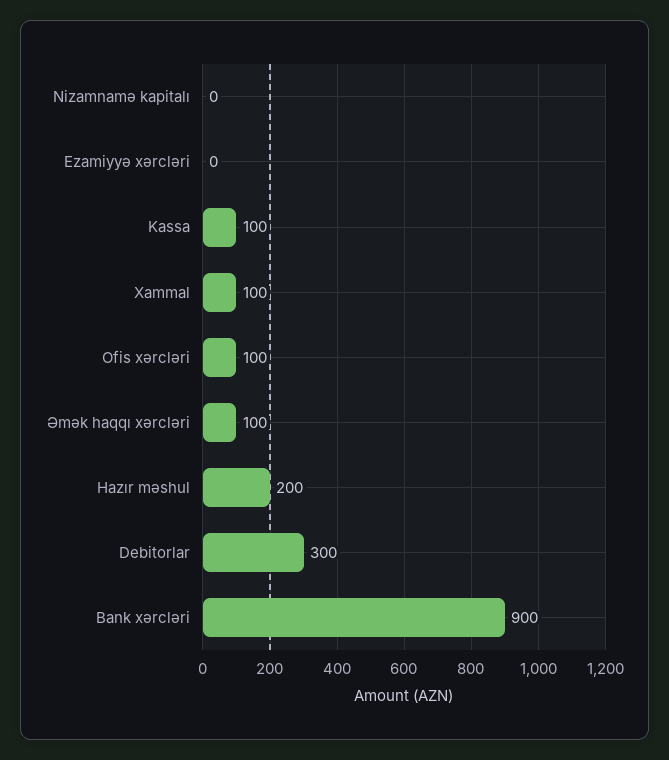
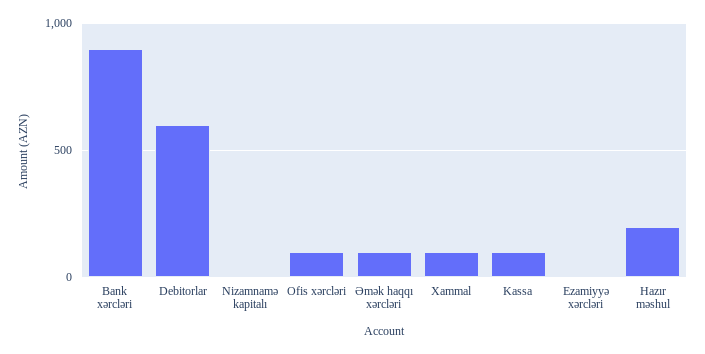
  {
    "Nizamnamə kapitalı": 0,
    "Ezamiyyə xərcləri": 0,
    "Kassa": 100,
    "Xammal": 100,
    "Ofis xərcləri": 100,
    "Əmək haqqı xərcləri": 100,
    "Hazır məshul": 200,
-   "Debitorlar": 300,
+   "Debitorlar": 600,
    "Bank xərcləri": 900
  }

